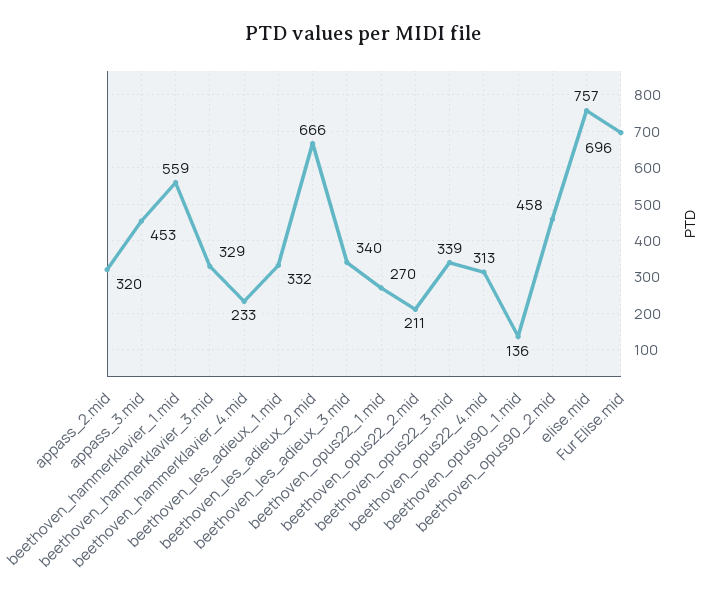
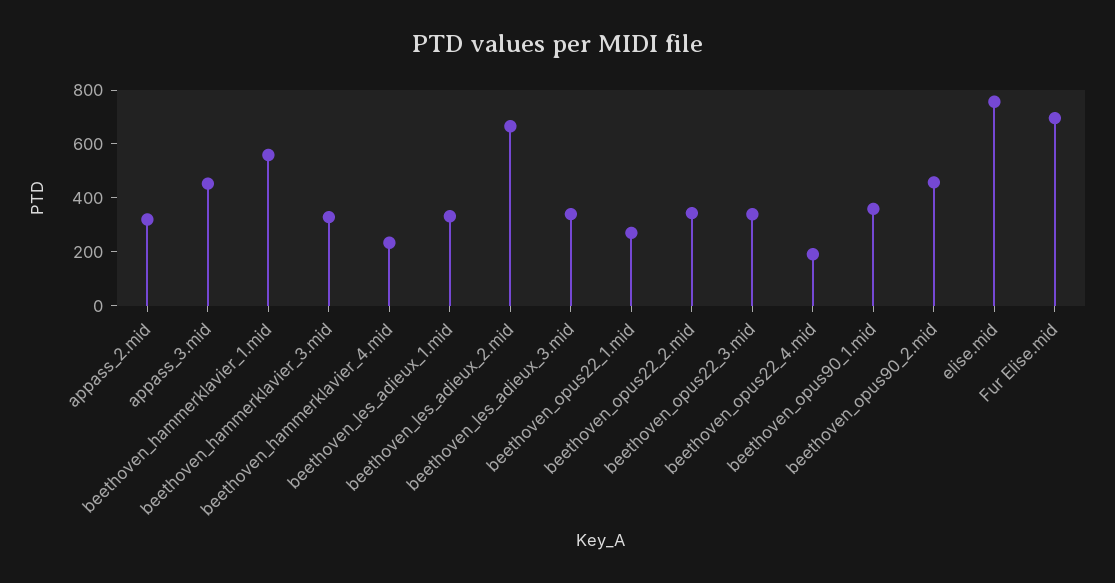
  {
    "appass_2.mid": 320,
    "appass_3.mid": 453,
    "beethoven_hammerklavier_1.mid": 559,
    "beethoven_hammerklavier_3.mid": 329,
    "beethoven_hammerklavier_4.mid": 233,
    "beethoven_les_adieux_1.mid": 332,
    "beethoven_les_adieux_2.mid": 666,
    "beethoven_les_adieux_3.mid": 340,
    "beethoven_opus22_1.mid": 270,
-   "beethoven_opus22_2.mid": 211,
+   "beethoven_opus22_2.mid": 350,
    "beethoven_opus22_3.mid": 339,
-   "beethoven_opus22_4.mid": 313,
+   "beethoven_opus22_4.mid": 200,
-   "beethoven_opus90_1.mid": 136,
+   "beethoven_opus90_1.mid": 350,
    "beethoven_opus90_2.mid": 458,
    "elise.mid": 757,
    "Fur Elise.mid": 696
  }

